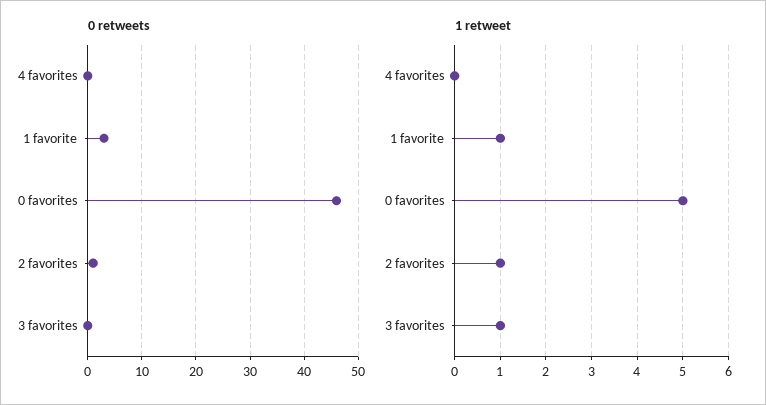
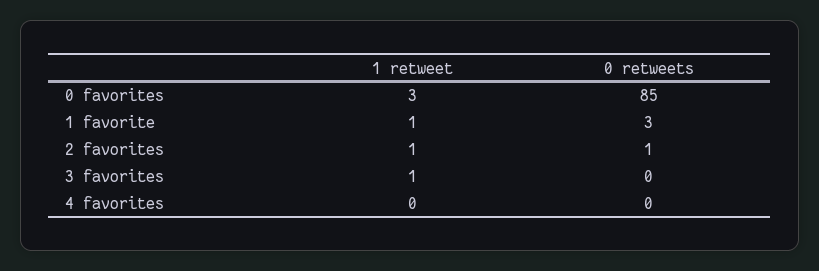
  {
    "0 retweets": {
      "4 favorites": 0,
      "1 favorite": 3,
-     "0 favorites": 45,
+     "0 favorites": 85,
      "2 favorites": 1,
      "3 favorites": 0
    },
    "1 retweet": {
      "4 favorites": 0,
      "1 favorite": 1,
-     "0 favorites": 5,
+     "0 favorites": 3,
      "2 favorites": 1,
      "3 favorites": 1
    }
  }

